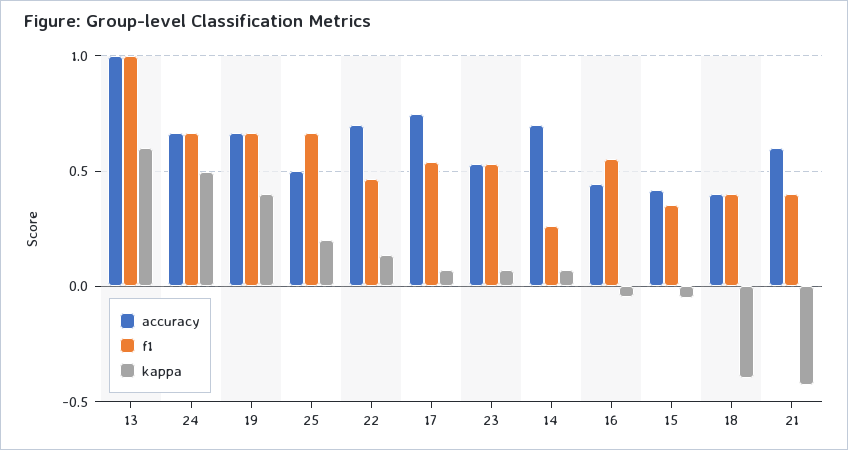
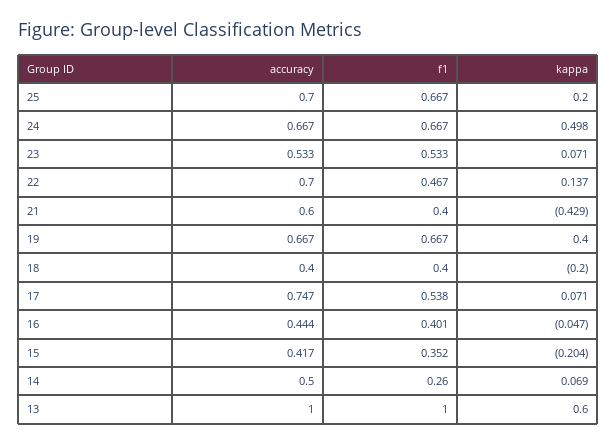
  {
    "accuracy": {
      "13": 1,
      "24": 0.667,
      "19": 0.667,
-     "25": 0.5,
+     "25": 0.7,
      "22": 0.7,
      "17": 0.747,
      "23": 0.533,
-     "14": 0.7,
+     "14": 0.5,
      "16": 0.444,
      "15": 0.417,
      "18": 0.4,
      "21": 0.6
    },
    "f1": {
      "13": 1,
      "24": 0.667,
      "19": 0.667,
      "25": 0.667,
      "22": 0.467,
      "17": 0.538,
      "23": 0.533,
      "14": 0.26,
-     "16": 0.55,
+     "16": 0.401,
      "15": 0.352,
      "18": 0.4,
      "21": 0.4
    },
    "kappa": {
      "13": 0.6,
      "24": 0.498,
      "19": 0.4,
      "25": 0.2,
      "22": 0.137,
      "17": 0.071,
      "23": 0.071,
      "14": 0.069,
      "16": -0.047,
-     "15": -0.05,
+     "15": -0.204,
-     "18": -0.4,
+     "18": -0.2,
      "21": -0.429
    }
  }

